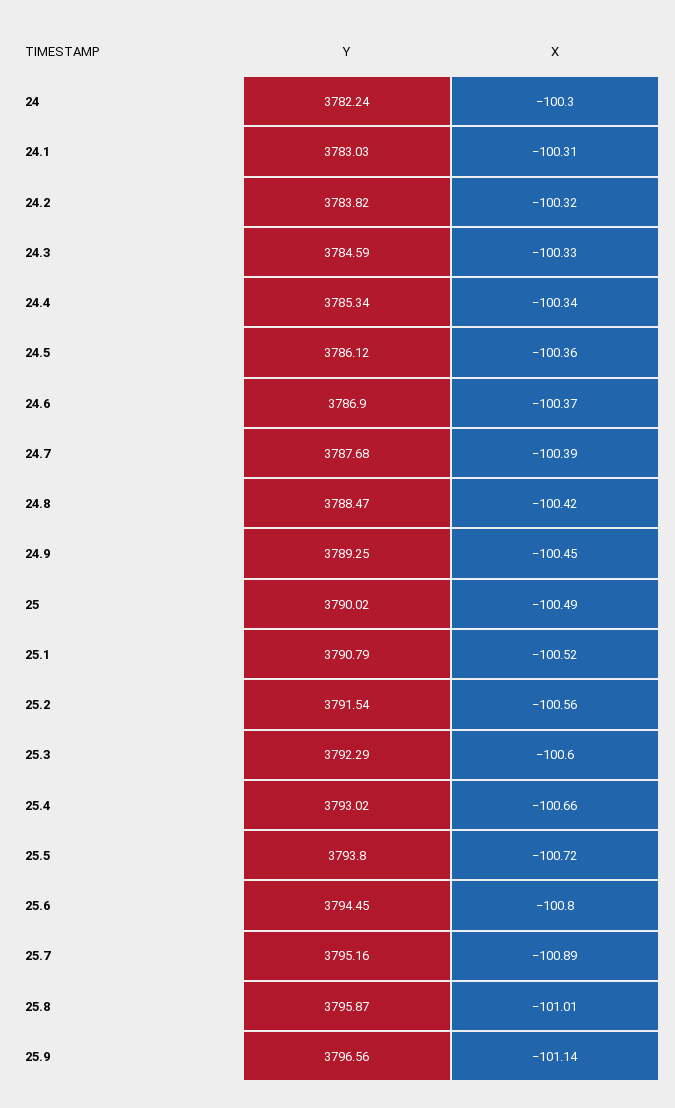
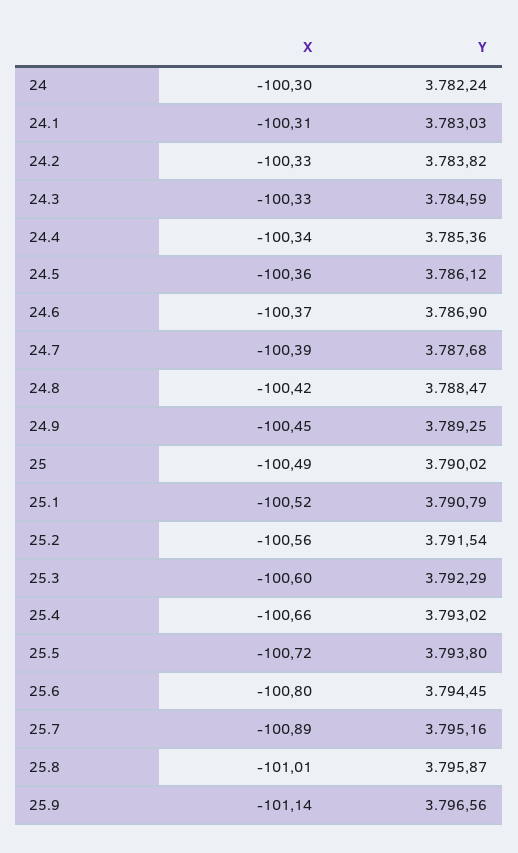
  {
    "Y": {
      "24": 3782.24,
      "24.1": 3783.03,
      "24.2": 3783.82,
      "24.3": 3784.59,
-     "24.4": 3785.34,
+     "24.4": 3785.36,
      "24.5": 3786.12,
      "24.6": 3786.9,
      "24.7": 3787.68,
      "24.8": 3788.47,
      "24.9": 3789.25,
      "25": 3790.02,
      "25.1": 3790.79,
      "25.2": 3791.54,
      "25.3": 3792.29,
      "25.4": 3793.02,
      "25.5": 3793.8,
      "25.6": 3794.45,
      "25.7": 3795.16,
      "25.8": 3795.87,
      "25.9": 3796.56
    },
    "X": {
      "24": -100.3,
      "24.1": -100.31,
-     "24.2": -100.32,
+     "24.2": -100.33,
      "24.3": -100.33,
      "24.4": -100.34,
      "24.5": -100.36,
      "24.6": -100.37,
      "24.7": -100.39,
      "24.8": -100.42,
      "24.9": -100.45,
      "25": -100.49,
      "25.1": -100.52,
      "25.2": -100.56,
      "25.3": -100.6,
      "25.4": -100.66,
      "25.5": -100.72,
      "25.6": -100.8,
      "25.7": -100.89,
      "25.8": -101.01,
      "25.9": -101.14
    }
  }

